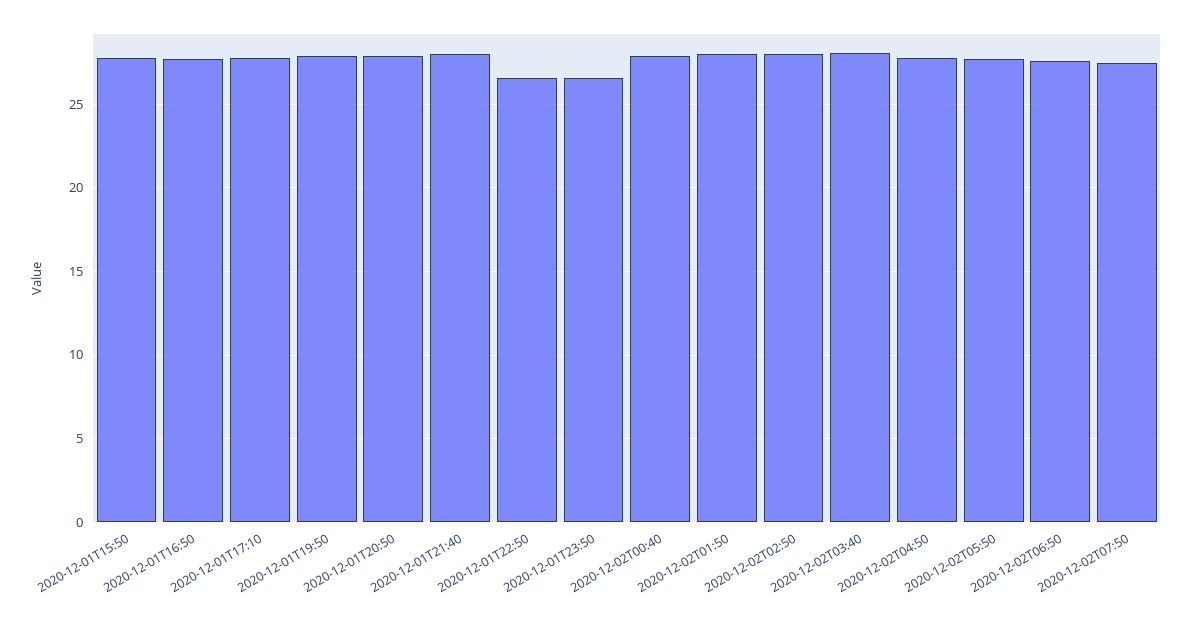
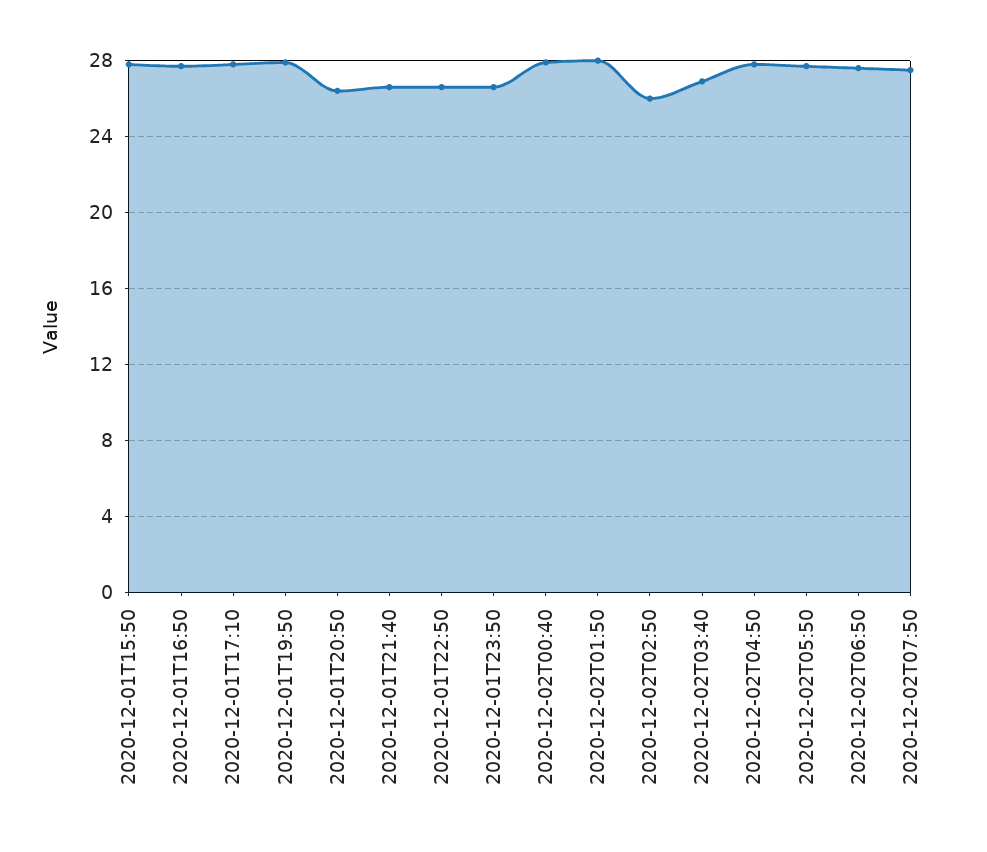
  {
    "2020-12-01T15:50": 28,
    "2020-12-01T16:50": 27.5,
    "2020-12-01T17:10": 28,
    "2020-12-01T19:50": 28,
-   "2020-12-01T20:50": 28,
+   "2020-12-01T20:50": 26.5,
-   "2020-12-01T21:40": 28,
+   "2020-12-01T21:40": 26.5,
    "2020-12-01T22:50": 26.5,
    "2020-12-01T23:50": 26.5,
    "2020-12-02T00:40": 28,
    "2020-12-02T01:50": 28,
-   "2020-12-02T02:50": 28,
+   "2020-12-02T02:50": 26,
-   "2020-12-02T03:40": 28,
+   "2020-12-02T03:40": 27,
    "2020-12-02T04:50": 28,
    "2020-12-02T05:50": 27.5,
    "2020-12-02T06:50": 27.5,
    "2020-12-02T07:50": 27.5
  }

